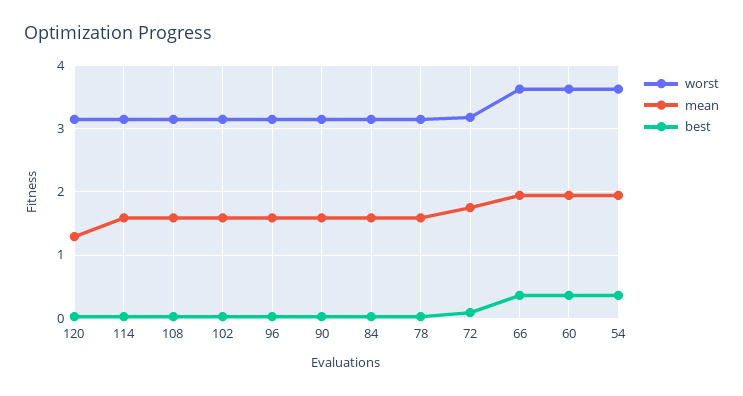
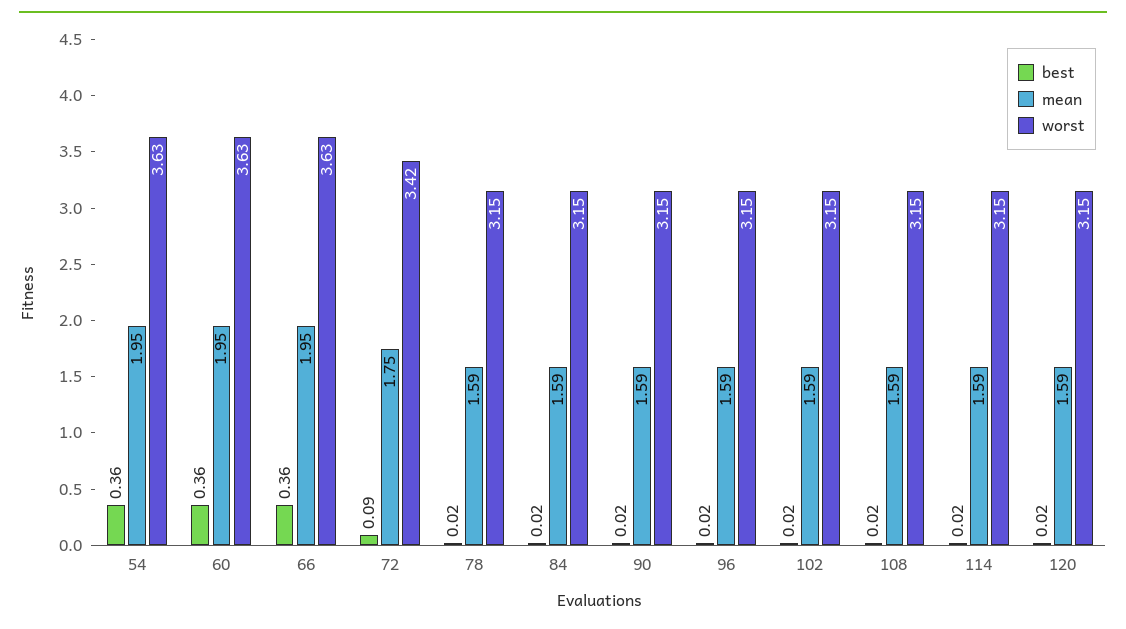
  {
    "worst": {
      "120": 3.15,
      "114": 3.15,
      "108": 3.15,
      "102": 3.15,
      "96": 3.15,
      "90": 3.15,
      "84": 3.15,
      "78": 3.15,
-     "72": 3.2,
+     "72": 3.42,
      "66": 3.63,
      "60": 3.63,
      "54": 3.63
    },
    "mean": {
-     "120": 1.3,
+     "120": 1.59,
      "114": 1.59,
      "108": 1.59,
      "102": 1.59,
      "96": 1.59,
      "90": 1.59,
      "84": 1.59,
      "78": 1.59,
      "72": 1.75,
      "66": 1.95,
      "60": 1.95,
      "54": 1.95
    },
    "best": {
      "120": 0.02,
      "114": 0.02,
      "108": 0.02,
      "102": 0.02,
      "96": 0.02,
      "90": 0.02,
      "84": 0.02,
      "78": 0.02,
      "72": 0.09,
      "66": 0.36,
      "60": 0.36,
      "54": 0.36
    }
  }

